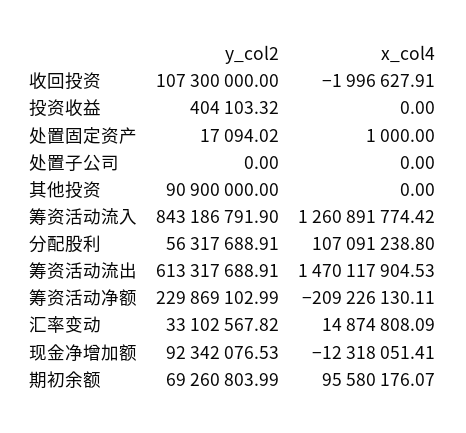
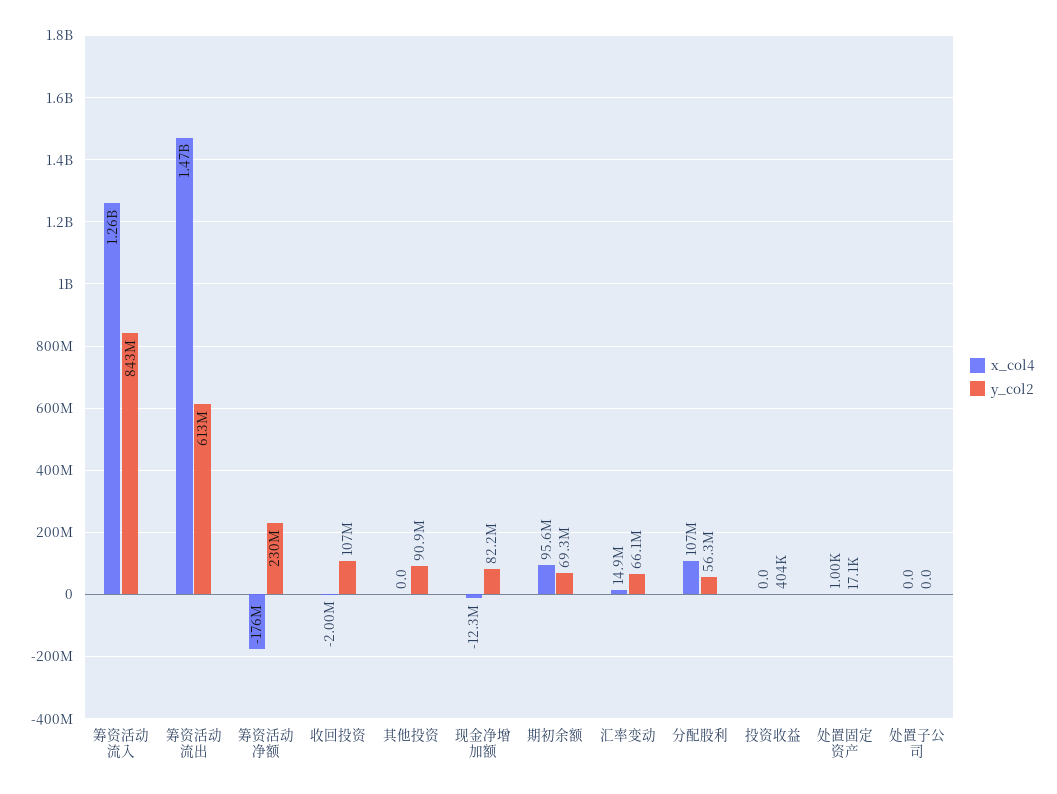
  {
    "y_col2": {
      "收回投资": 107300000,
      "投资收益": 404103.32,
      "处置固定资产": 17094.02,
      "处置子公司": 0,
      "其他投资": 90900000,
      "筹资活动流入": 843186791.9,
      "分配股利": 56317688.91,
      "筹资活动流出": 613317688.91,
      "筹资活动净额": 229869102.99,
-     "汇率变动": 33102567.82,
+     "汇率变动": 66100000,
-     "现金净增加额": 92342076.53,
+     "现金净增加额": 82200000,
      "期初余额": 69260803.99
    },
    "x_col4": {
      "收回投资": -1996627.91,
      "投资收益": 0,
      "处置固定资产": 1000,
      "处置子公司": 0,
      "其他投资": 0,
      "筹资活动流入": 1260891774.42,
      "分配股利": 107091238.8,
      "筹资活动流出": 1470117904.53,
-     "筹资活动净额": -209226130.11,
+     "筹资活动净额": -176000000,
      "汇率变动": 14874808.09,
      "现金净增加额": -12318051.41,
      "期初余额": 95580176.07
    }
  }

